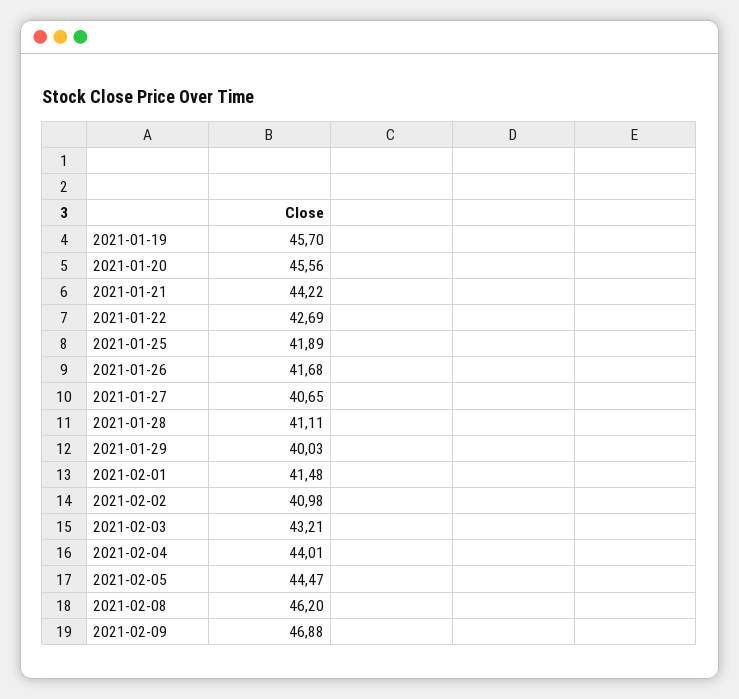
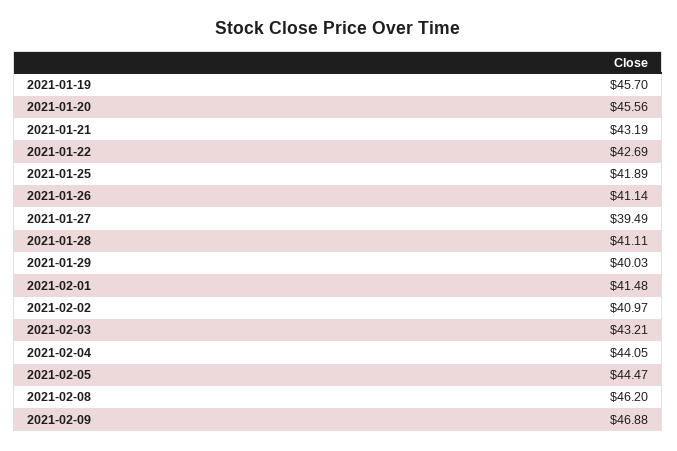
  {
    "2021-01-19": 45.7,
    "2021-01-20": 45.56,
-   "2021-01-21": 44.22,
+   "2021-01-21": 43.19,
    "2021-01-22": 42.69,
    "2021-01-25": 41.89,
-   "2021-01-26": 41.68,
+   "2021-01-26": 41.14,
-   "2021-01-27": 40.65,
+   "2021-01-27": 39.49,
    "2021-01-28": 41.11,
    "2021-01-29": 40.03,
    "2021-02-01": 41.48,
-   "2021-02-02": 40.98,
+   "2021-02-02": 40.97,
    "2021-02-03": 43.21,
-   "2021-02-04": 44.01,
+   "2021-02-04": 44.05,
    "2021-02-05": 44.47,
    "2021-02-08": 46.2,
    "2021-02-09": 46.88
  }

